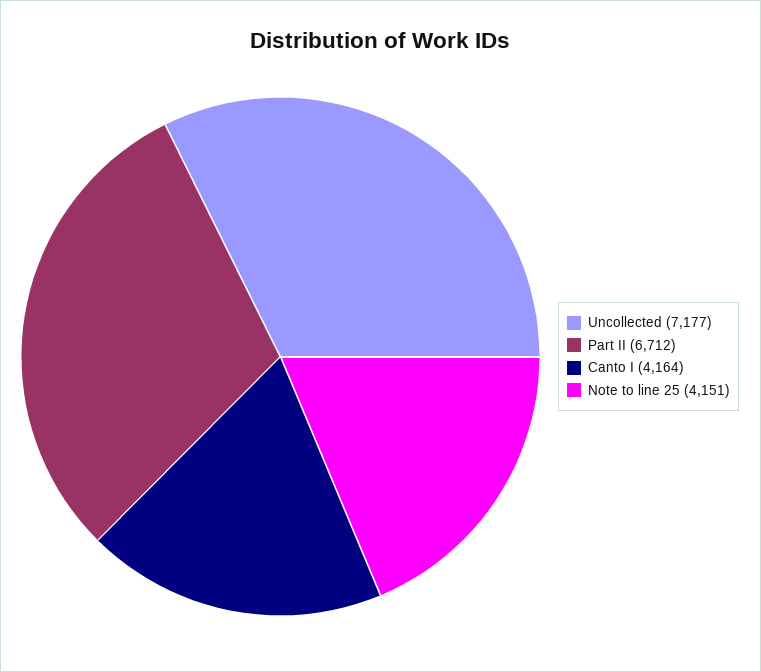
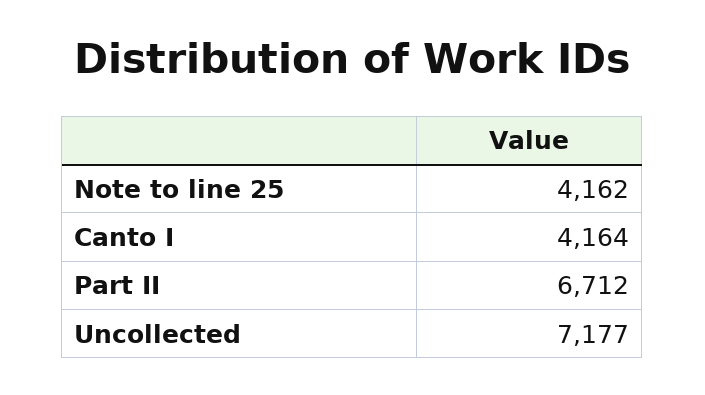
  {
    "Uncollected": 7177,
    "Part II": 6712,
    "Canto I": 4164,
-   "Note to line 25": 4151
+   "Note to line 25": 4162
  }

